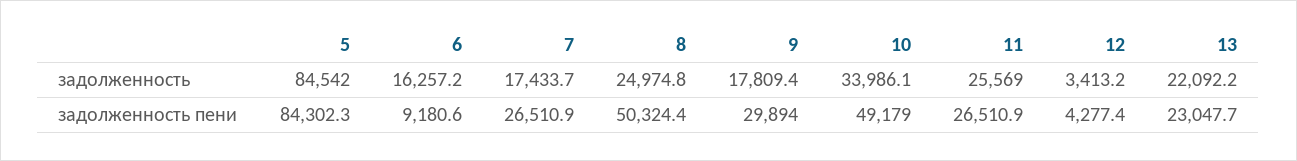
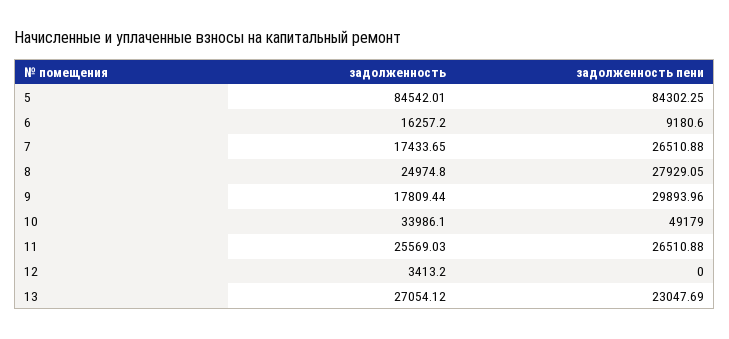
  {
    "5": {
      "задолженность": 84542.01,
      "задолженность пени": 84302.25
    },
    "6": {
      "задолженность": 16257.2,
      "задолженность пени": 9180.6
    },
    "7": {
      "задолженность": 17433.65,
      "задолженность пени": 26510.88
    },
    "8": {
      "задолженность": 24974.8,
-     "задолженность пени": 50324.4
+     "задолженность пени": 27929.05
    },
    "9": {
      "задолженность": 17809.44,
      "задолженность пени": 29893.96
    },
    "10": {
      "задолженность": 33986.1,
      "задолженность пени": 49179
    },
    "11": {
      "задолженность": 25569.03,
      "задолженность пени": 26510.88
    },
    "12": {
      "задолженность": 3413.2,
-     "задолженность пени": 4277.4
+     "задолженность пени": 0
    },
    "13": {
-     "задолженность": 22092.2,
+     "задолженность": 27054.12,
      "задолженность пени": 23047.69
    }
  }

